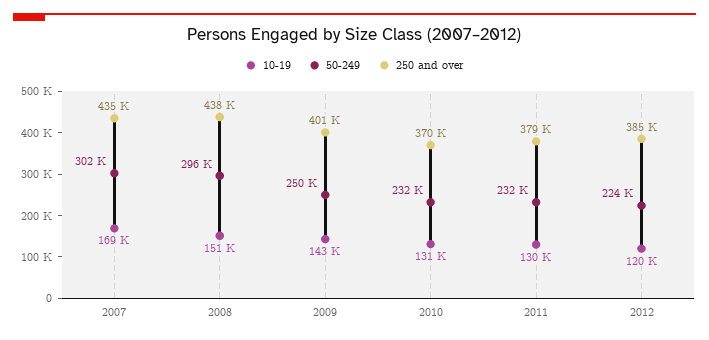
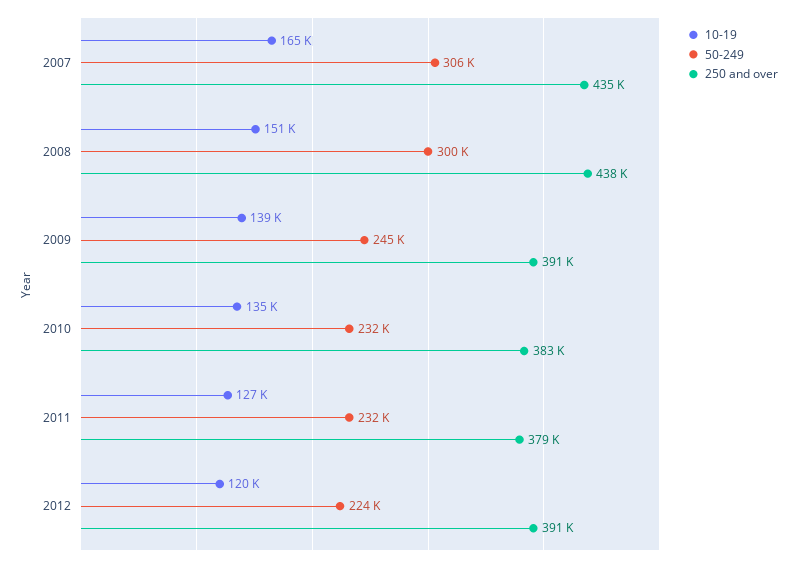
  {
    "10-19": {
-     "2007": 169000,
+     "2007": 165000,
      "2008": 151000,
-     "2009": 143000,
+     "2009": 139000,
-     "2010": 131000,
+     "2010": 135000,
-     "2011": 130000,
+     "2011": 127000,
      "2012": 120000
    },
    "50-249": {
-     "2007": 302000,
+     "2007": 306000,
-     "2008": 296000,
+     "2008": 300000,
-     "2009": 250000,
+     "2009": 245000,
      "2010": 232000,
      "2011": 232000,
      "2012": 224000
    },
    "250 and over": {
      "2007": 435000,
      "2008": 438000,
-     "2009": 401000,
+     "2009": 391000,
-     "2010": 370000,
+     "2010": 383000,
      "2011": 379000,
-     "2012": 385000
+     "2012": 391000
    }
  }

